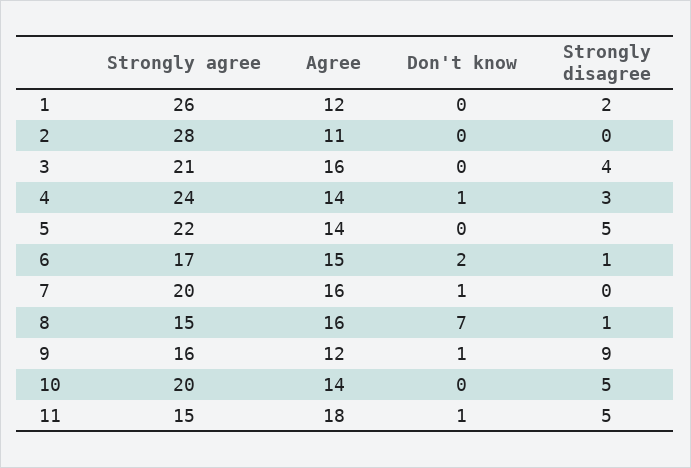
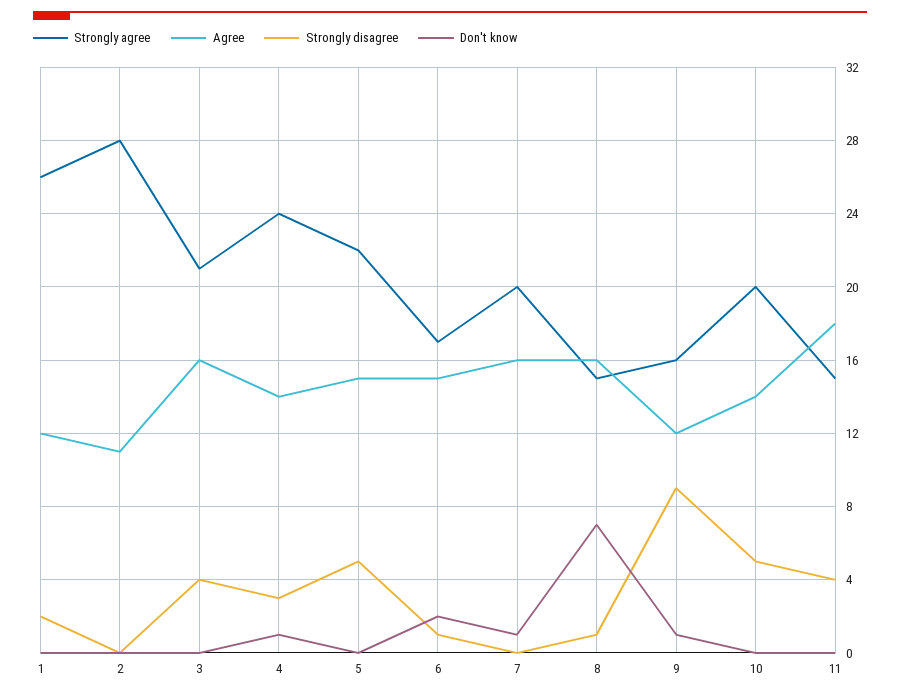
  {
    "Strongly agree": {
      "1": 26,
      "2": 28,
      "3": 21,
      "4": 24,
      "5": 22,
      "6": 17,
      "7": 20,
      "8": 15,
      "9": 16,
      "10": 20,
      "11": 15
    },
    "Agree": {
      "1": 12,
      "2": 11,
      "3": 16,
      "4": 14,
-     "5": 14,
+     "5": 15,
      "6": 15,
      "7": 16,
      "8": 16,
      "9": 12,
      "10": 14,
      "11": 18
    },
    "Don't know": {
      "1": 0,
      "2": 0,
      "3": 0,
      "4": 1,
      "5": 0,
      "6": 2,
      "7": 1,
      "8": 7,
      "9": 1,
      "10": 0,
-     "11": 1
+     "11": 0
    },
    "Strongly disagree": {
      "1": 2,
      "2": 0,
      "3": 4,
      "4": 3,
      "5": 5,
      "6": 1,
      "7": 0,
      "8": 1,
      "9": 9,
      "10": 5,
-     "11": 5
+     "11": 4
    }
  }

